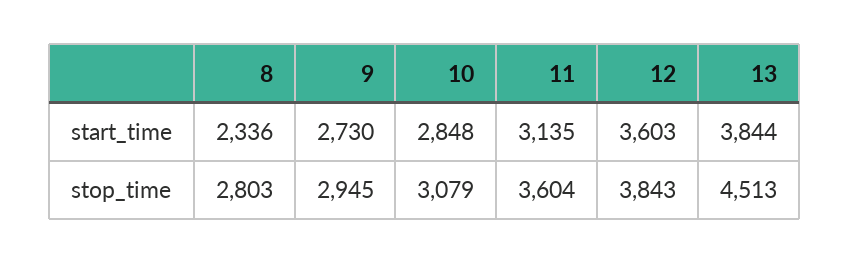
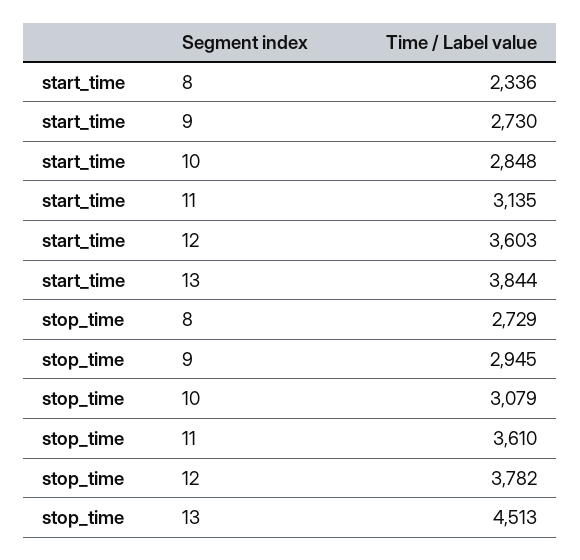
  {
    "8": {
      "start_time": 2336,
-     "stop_time": 2803
+     "stop_time": 2729
    },
    "9": {
      "start_time": 2730,
      "stop_time": 2945
    },
    "10": {
      "start_time": 2848,
      "stop_time": 3079
    },
    "11": {
      "start_time": 3135,
-     "stop_time": 3604
+     "stop_time": 3610
    },
    "12": {
      "start_time": 3603,
-     "stop_time": 3843
+     "stop_time": 3782
    },
    "13": {
      "start_time": 3844,
      "stop_time": 4513
    }
  }

